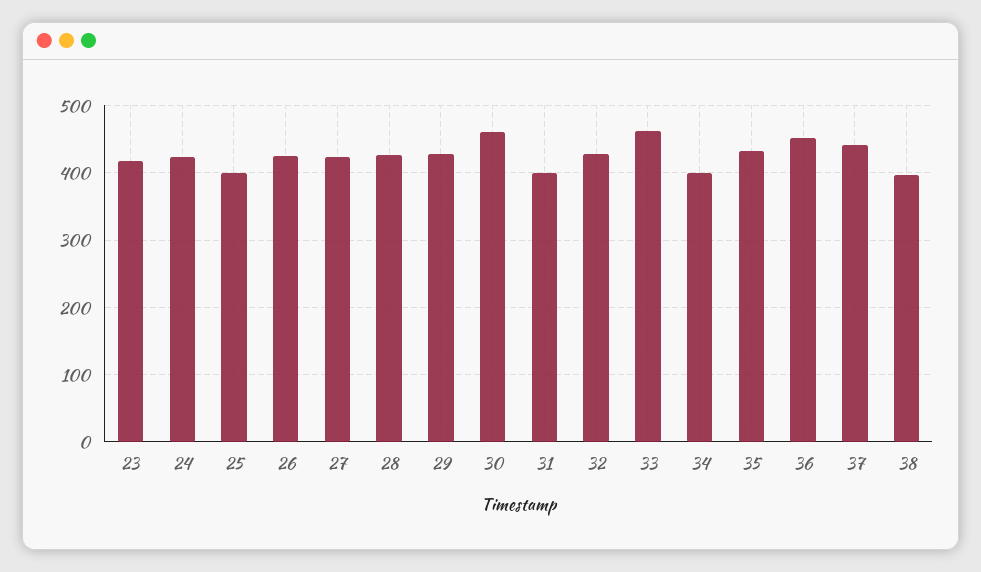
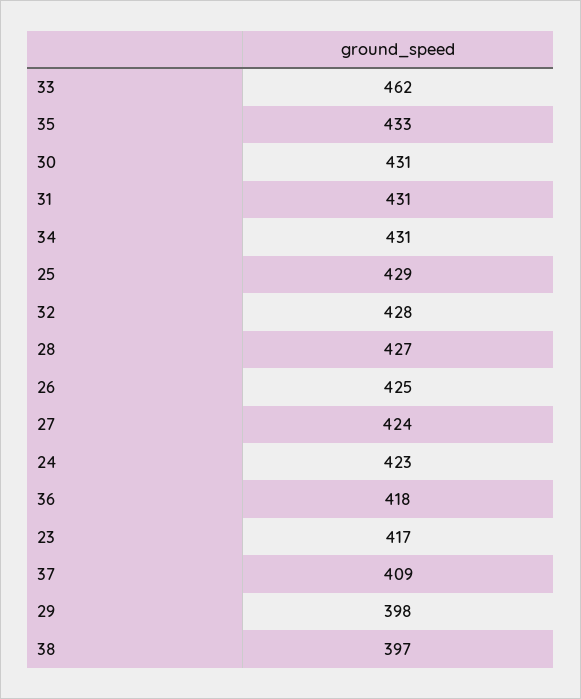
  {
    "23": 417,
    "24": 423,
-   "25": 400,
+   "25": 429,
    "26": 425,
    "27": 424,
    "28": 427,
-   "29": 430,
+   "29": 398,
-   "30": 460,
+   "30": 431,
-   "31": 400,
+   "31": 431,
    "32": 428,
    "33": 462,
-   "34": 400,
+   "34": 431,
    "35": 433,
-   "36": 450,
+   "36": 418,
-   "37": 440,
+   "37": 409,
    "38": 397
  }

